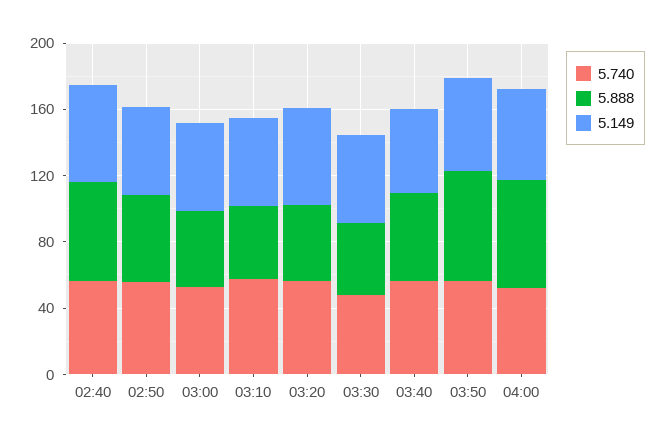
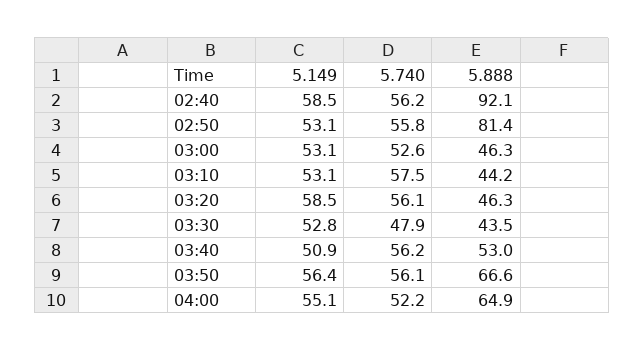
  {
    "5.740": {
      "02:40": 56.2,
      "02:50": 55.8,
      "03:00": 52.6,
      "03:10": 57.5,
      "03:20": 56.1,
      "03:30": 47.9,
      "03:40": 56.2,
      "03:50": 56.1,
      "04:00": 52.2
    },
    "5.888": {
-     "02:40": 60,
+     "02:40": 92.1,
-     "02:50": 50,
+     "02:50": 81.4,
      "03:00": 46.3,
      "03:10": 44.2,
      "03:20": 46.3,
      "03:30": 43.5,
      "03:40": 53,
      "03:50": 66.6,
      "04:00": 64.9
    },
    "5.149": {
      "02:40": 58.5,
      "02:50": 53.1,
      "03:00": 53.1,
      "03:10": 53.1,
      "03:20": 58.5,
      "03:30": 52.8,
      "03:40": 50.9,
      "03:50": 56.4,
      "04:00": 55.1
    }
  }

